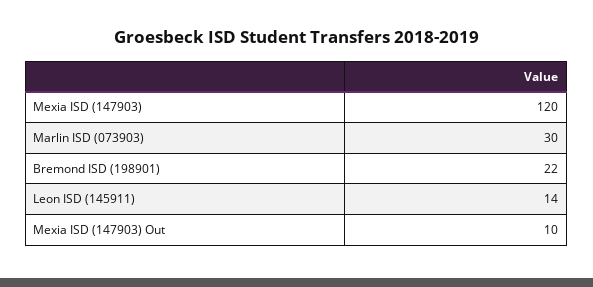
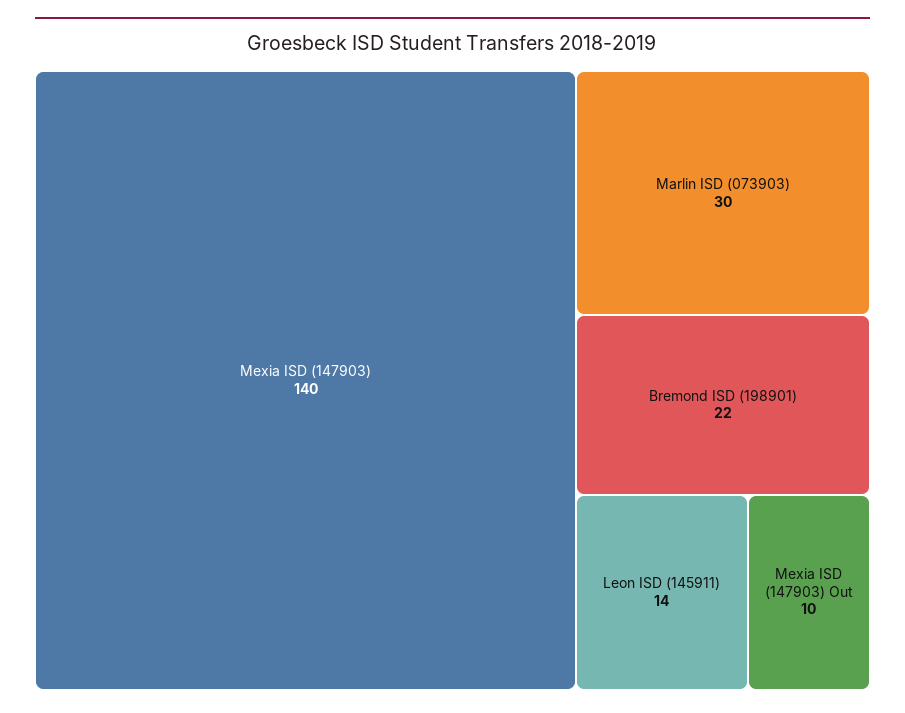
  {
-   "Mexia ISD (147903)": 120,
+   "Mexia ISD (147903)": 140,
    "Marlin ISD (073903)": 30,
    "Bremond ISD (198901)": 22,
    "Leon ISD (145911)": 14,
    "Mexia ISD (147903) Out": 10
  }

